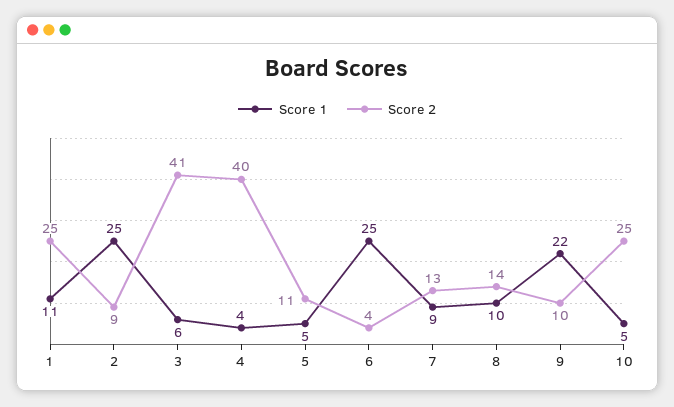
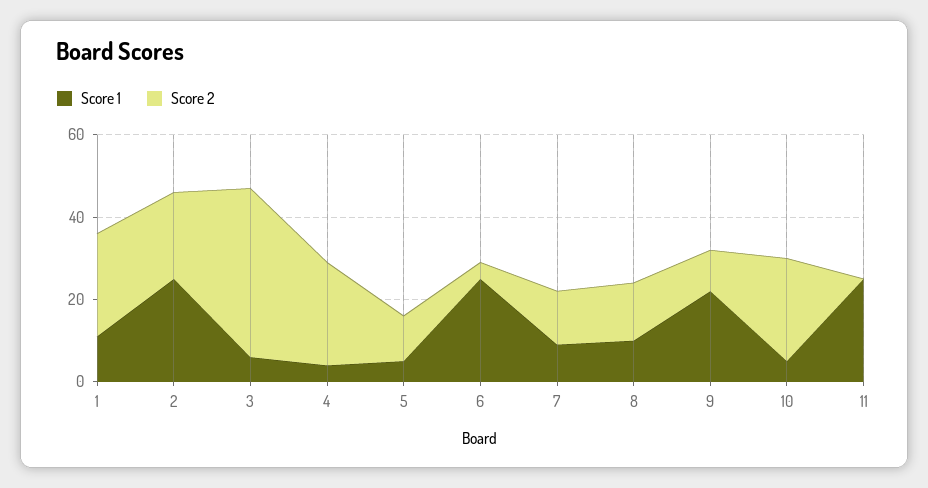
  {
    "Score 1": {
      "1": 11,
      "2": 25,
      "3": 6,
      "4": 4,
      "5": 5,
      "6": 25,
      "7": 9,
      "8": 10,
      "9": 22,
-     "10": 5
+     "10": 5,
+     "11": 25
    },
    "Score 2": {
      "1": 25,
-     "2": 9,
+     "2": 20,
      "3": 41,
-     "4": 40,
+     "4": 25,
      "5": 11,
      "6": 4,
      "7": 13,
      "8": 14,
      "9": 10,
-     "10": 25
+     "10": 25,
+     "11": 0
    }
  }

